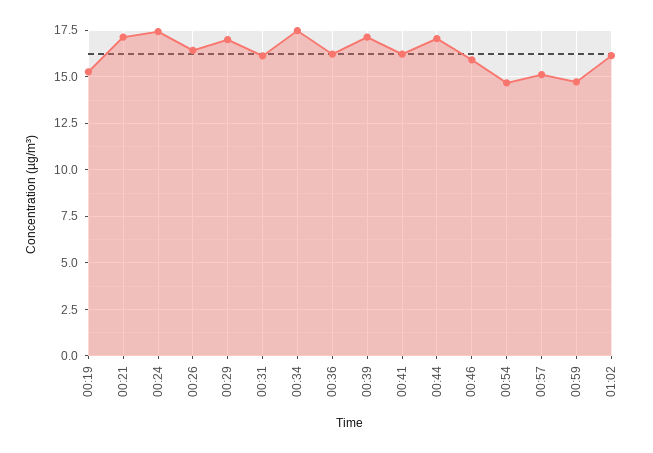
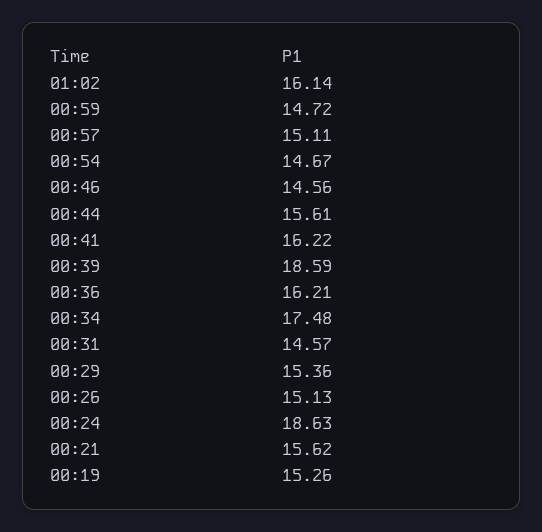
  {
    "00:19": 15.26,
-   "00:21": 17,
+   "00:21": 15.62,
-   "00:24": 17.5,
+   "00:24": 18.63,
-   "00:26": 16.5,
+   "00:26": 15.13,
-   "00:29": 17,
+   "00:29": 15.36,
-   "00:31": 16,
+   "00:31": 14.57,
    "00:34": 17.48,
    "00:36": 16.21,
-   "00:39": 17,
+   "00:39": 18.59,
    "00:41": 16.22,
-   "00:44": 17,
+   "00:44": 15.61,
-   "00:46": 16,
+   "00:46": 14.56,
    "00:54": 14.67,
    "00:57": 15.11,
    "00:59": 14.72,
    "01:02": 16.14
  }

